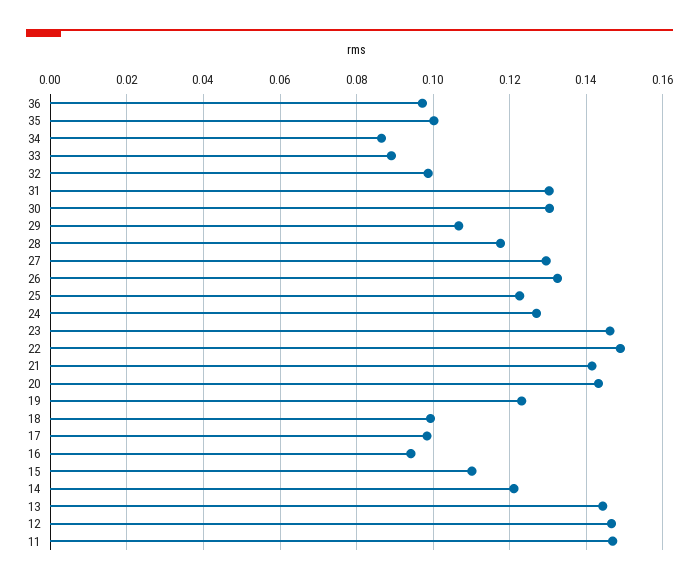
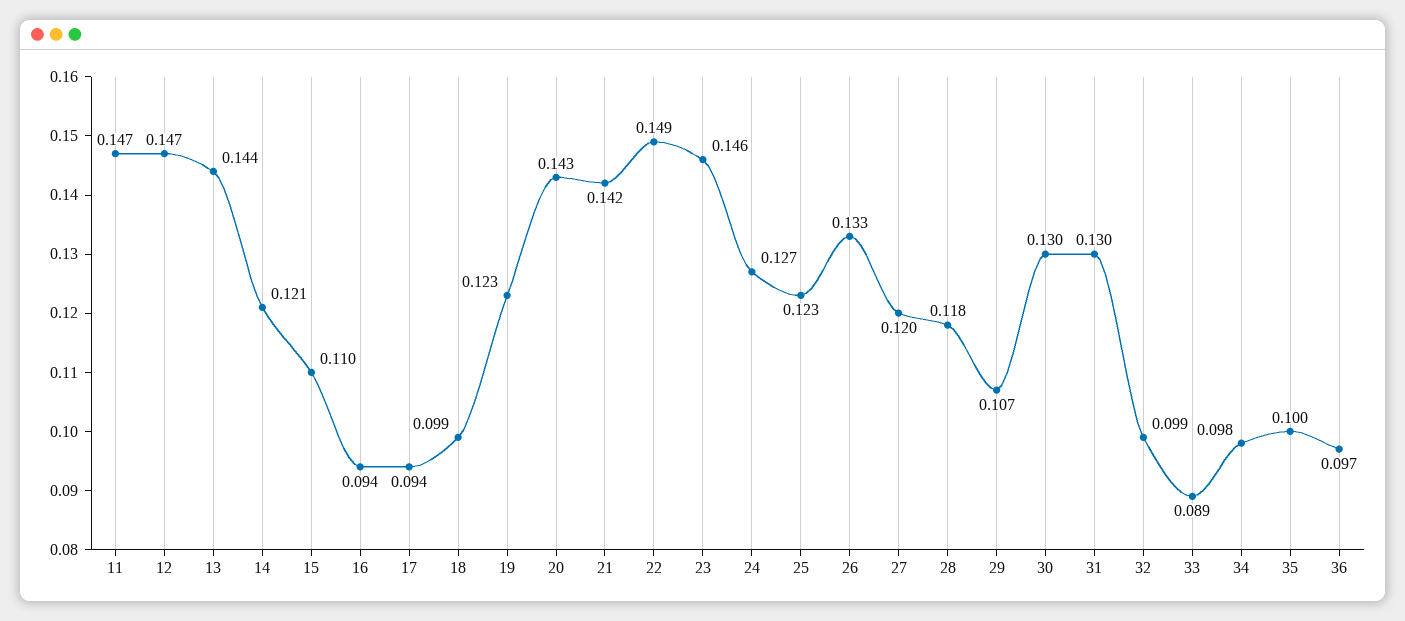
  {
    "36": 0.097,
    "35": 0.1,
-   "34": 0.086,
+   "34": 0.098,
    "33": 0.089,
    "32": 0.099,
    "31": 0.13,
    "30": 0.13,
    "29": 0.107,
    "28": 0.118,
-   "27": 0.13,
+   "27": 0.12,
    "26": 0.133,
    "25": 0.123,
    "24": 0.127,
    "23": 0.146,
    "22": 0.149,
    "21": 0.142,
    "20": 0.143,
    "19": 0.123,
    "18": 0.099,
-   "17": 0.098,
+   "17": 0.094,
    "16": 0.094,
    "15": 0.11,
    "14": 0.121,
    "13": 0.144,
    "12": 0.147,
    "11": 0.147
  }

